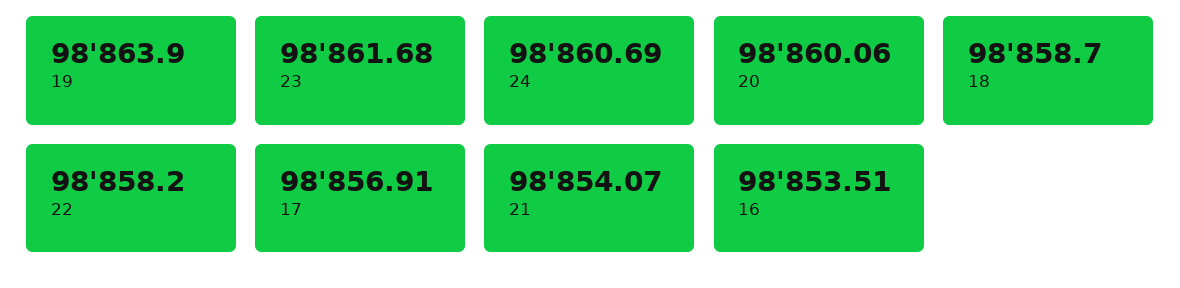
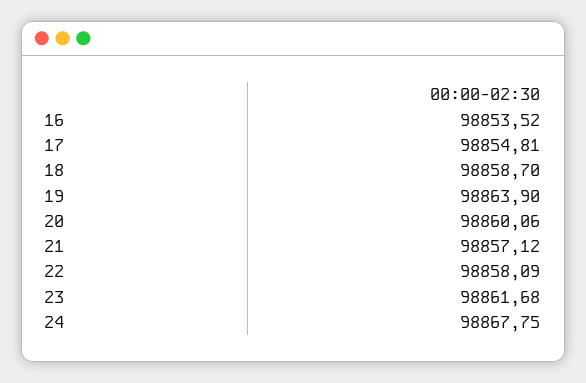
  {
    "19": 98863.9,
    "23": 98861.68,
-   "24": 98860.69,
+   "24": 98867.75,
    "20": 98860.06,
    "18": 98858.7,
-   "22": 98858.2,
+   "22": 98858.09,
-   "17": 98856.91,
+   "17": 98854.81,
-   "21": 98854.07,
+   "21": 98857.12,
-   "16": 98853.51
+   "16": 98853.52
  }

